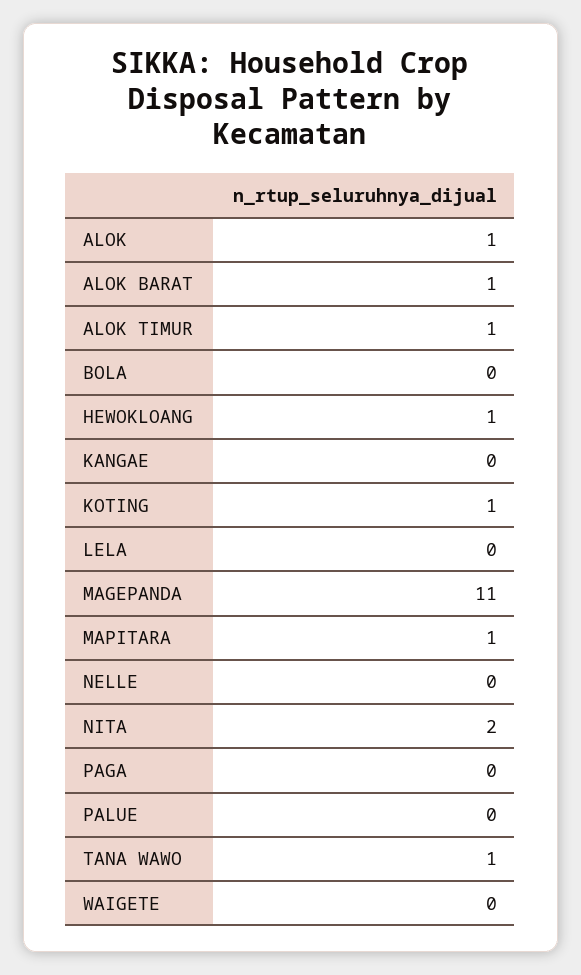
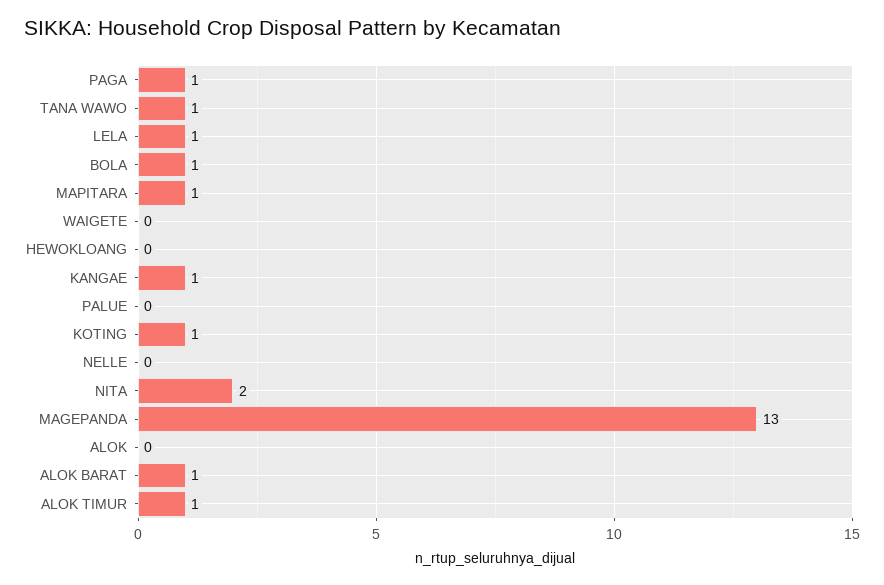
  {
-   "ALOK": 1,
+   "ALOK": 0,
    "ALOK BARAT": 1,
    "ALOK TIMUR": 1,
-   "BOLA": 0,
+   "BOLA": 1,
-   "HEWOKLOANG": 1,
+   "HEWOKLOANG": 0,
-   "KANGAE": 0,
+   "KANGAE": 1,
    "KOTING": 1,
-   "LELA": 0,
+   "LELA": 1,
-   "MAGEPANDA": 11,
+   "MAGEPANDA": 13,
    "MAPITARA": 1,
    "NELLE": 0,
    "NITA": 2,
-   "PAGA": 0,
+   "PAGA": 1,
    "PALUE": 0,
    "TANA WAWO": 1,
    "WAIGETE": 0
  }

